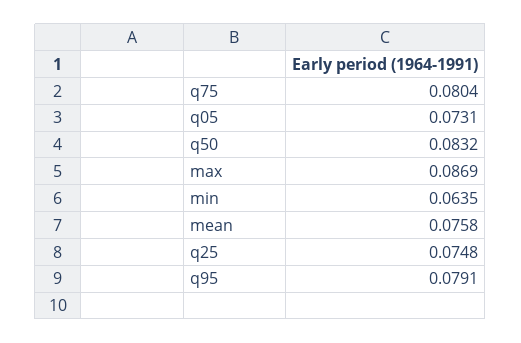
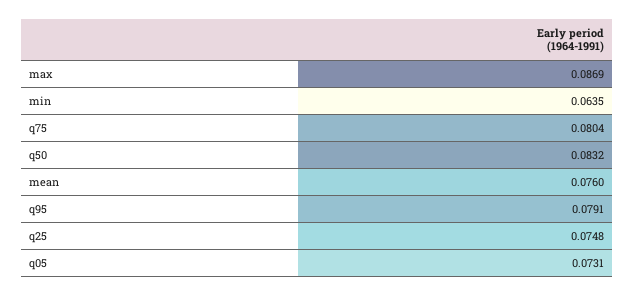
  {
    "q75": 0.0804,
    "q05": 0.0731,
    "q50": 0.0832,
    "max": 0.0869,
    "min": 0.0635,
-   "mean": 0.0758,
+   "mean": 0.076,
    "q25": 0.0748,
    "q95": 0.0791
  }

